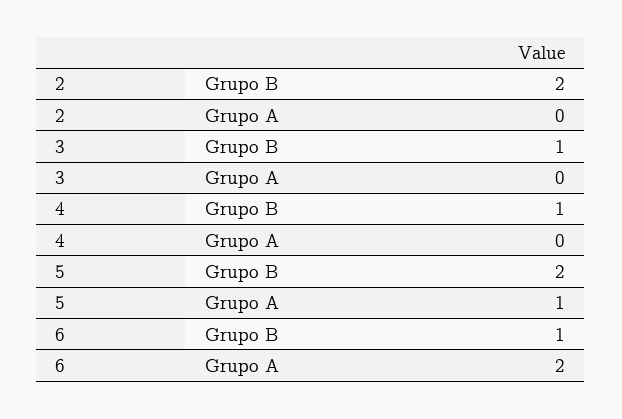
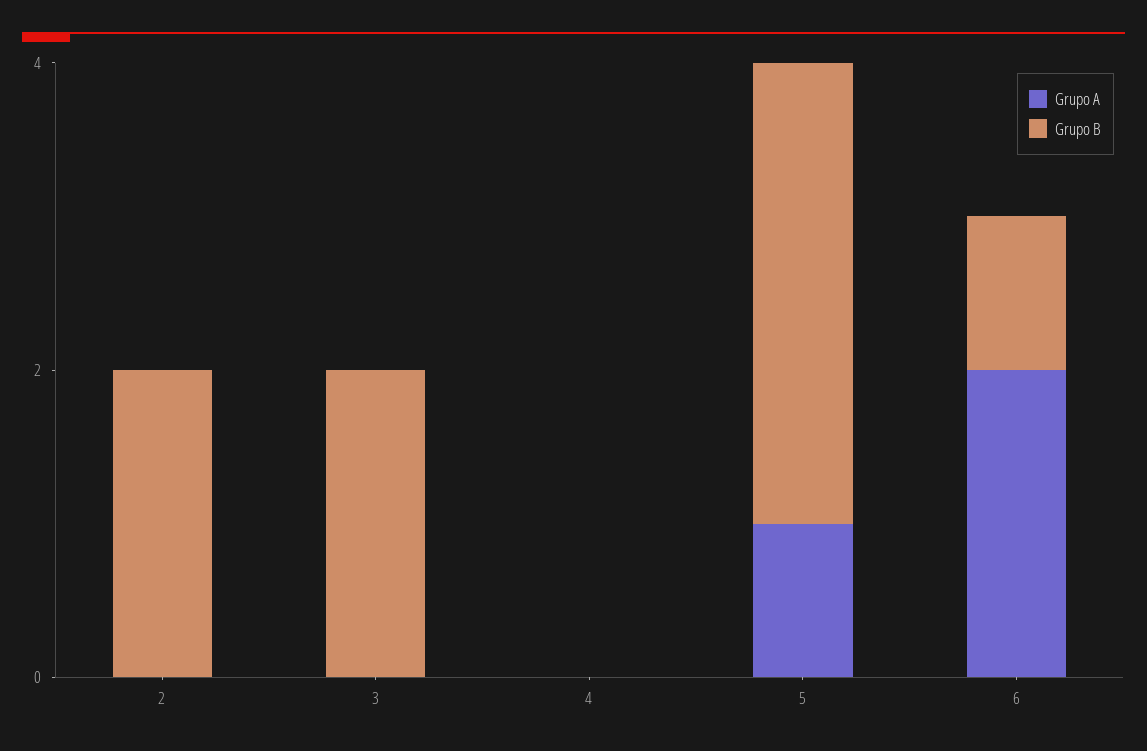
  {
    "Grupo B": {
      "2": 2,
-     "3": 1,
+     "3": 2,
-     "4": 1,
+     "4": 0,
-     "5": 2,
+     "5": 3,
      "6": 1
    },
    "Grupo A": {
      "2": 0,
      "3": 0,
      "4": 0,
      "5": 1,
      "6": 2
    }
  }

